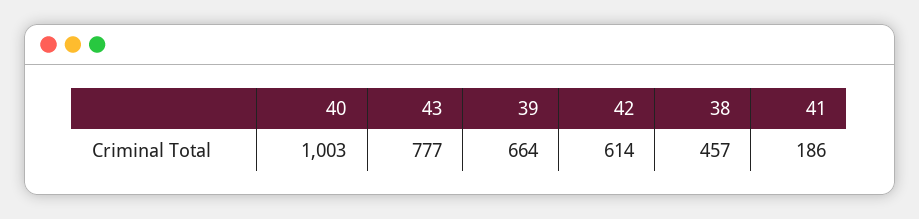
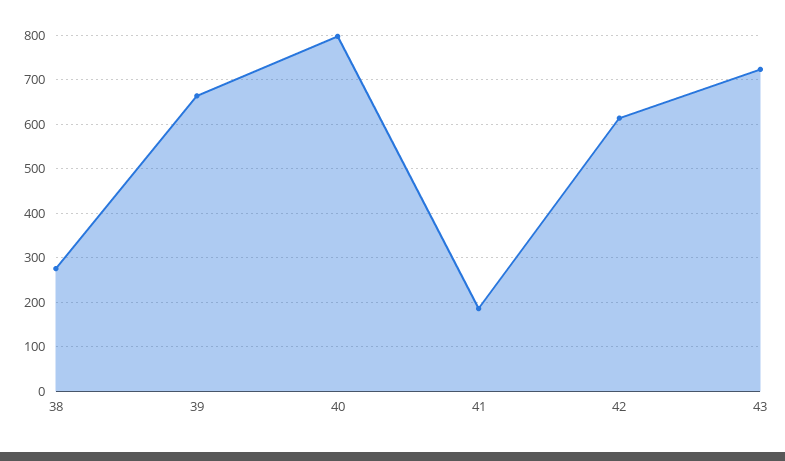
  {
-   "40": 1003,
+   "40": 800,
-   "43": 777,
+   "43": 720,
    "39": 664,
    "42": 614,
-   "38": 457,
+   "38": 280,
    "41": 186
  }

